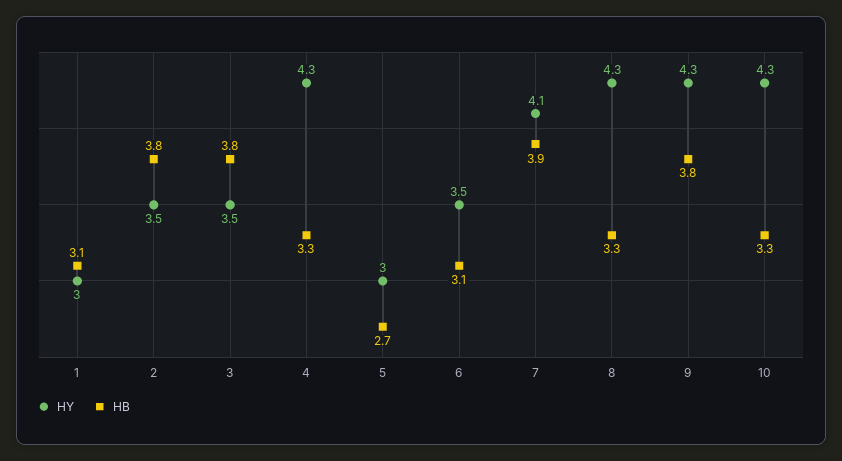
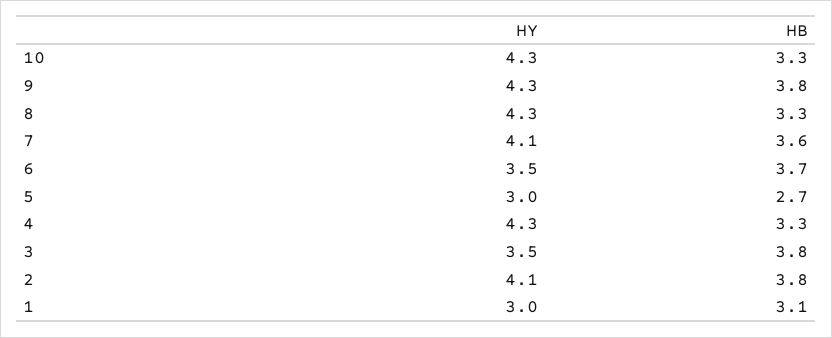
  {
    "HY": {
      "1": 3,
-     "2": 3.5,
+     "2": 4.1,
      "3": 3.5,
      "4": 4.3,
      "5": 3,
      "6": 3.5,
      "7": 4.1,
      "8": 4.3,
      "9": 4.3,
      "10": 4.3
    },
    "HB": {
      "1": 3.1,
      "2": 3.8,
      "3": 3.8,
      "4": 3.3,
      "5": 2.7,
-     "6": 3.1,
+     "6": 3.7,
-     "7": 3.9,
+     "7": 3.6,
      "8": 3.3,
      "9": 3.8,
      "10": 3.3
    }
  }

